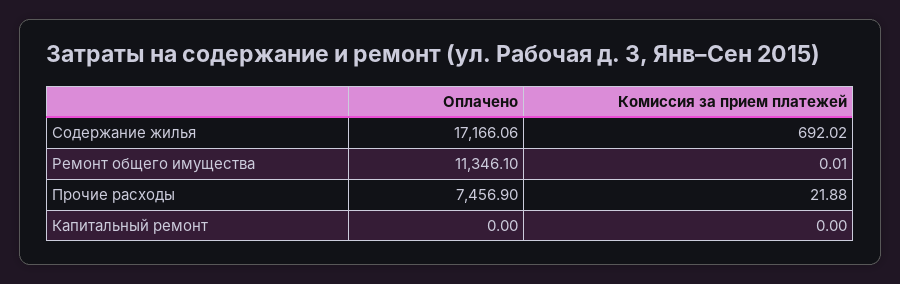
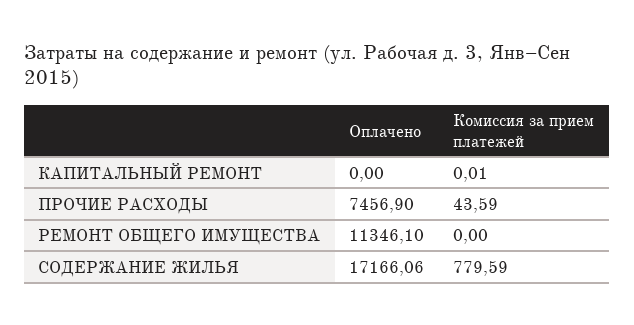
  {
    "Оплачено": {
      "Содержание жилья": 17166.06,
      "Ремонт общего имущества": 11346.1,
      "Прочие расходы": 7456.9,
      "Капитальный ремонт": 0
    },
    "Комиссия за прием платежей": {
-     "Содержание жилья": 692.02,
+     "Содержание жилья": 779.59,
-     "Ремонт общего имущества": 0.01,
+     "Ремонт общего имущества": 0,
-     "Прочие расходы": 21.88,
+     "Прочие расходы": 43.59,
-     "Капитальный ремонт": 0
+     "Капитальный ремонт": 0.01
    }
  }

